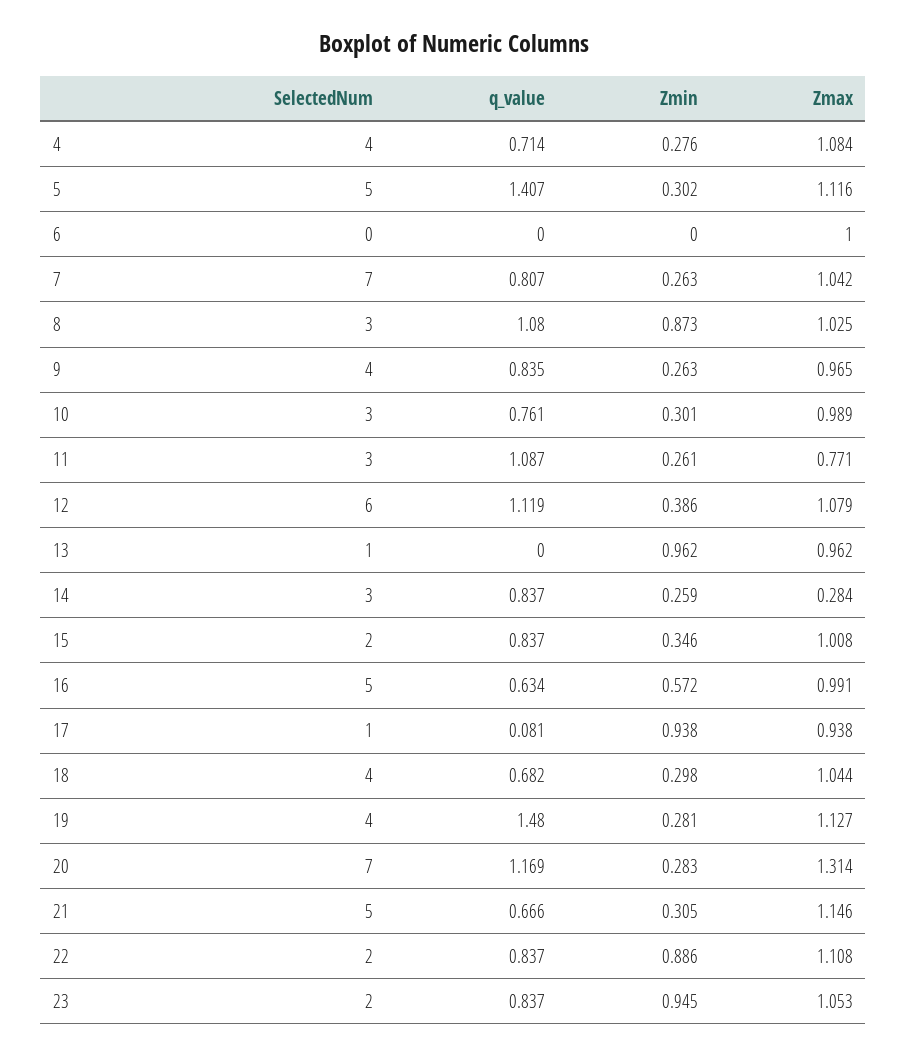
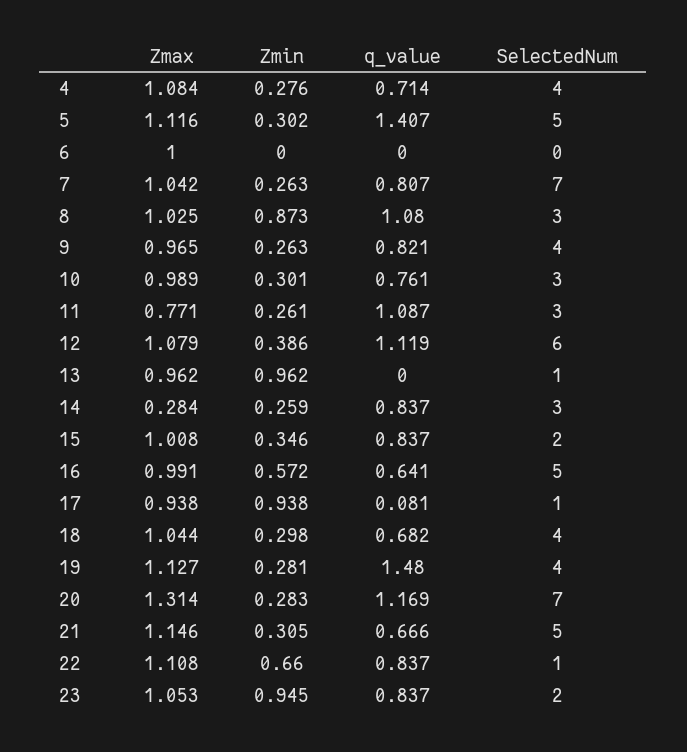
  {
    "SelectedNum": {
      "4": 4,
      "5": 5,
      "6": 0,
      "7": 7,
      "8": 3,
      "9": 4,
      "10": 3,
      "11": 3,
      "12": 6,
      "13": 1,
      "14": 3,
      "15": 2,
      "16": 5,
      "17": 1,
      "18": 4,
      "19": 4,
      "20": 7,
      "21": 5,
-     "22": 2,
+     "22": 1,
      "23": 2
    },
    "q_value": {
      "4": 0.714,
      "5": 1.407,
      "6": 0,
      "7": 0.807,
      "8": 1.08,
-     "9": 0.835,
+     "9": 0.821,
      "10": 0.761,
      "11": 1.087,
      "12": 1.119,
      "13": 0,
      "14": 0.837,
      "15": 0.837,
-     "16": 0.634,
+     "16": 0.641,
      "17": 0.081,
      "18": 0.682,
      "19": 1.48,
      "20": 1.169,
      "21": 0.666,
      "22": 0.837,
      "23": 0.837
    },
    "Zmin": {
      "4": 0.276,
      "5": 0.302,
      "6": 0,
      "7": 0.263,
      "8": 0.873,
      "9": 0.263,
      "10": 0.301,
      "11": 0.261,
      "12": 0.386,
      "13": 0.962,
      "14": 0.259,
      "15": 0.346,
      "16": 0.572,
      "17": 0.938,
      "18": 0.298,
      "19": 0.281,
      "20": 0.283,
      "21": 0.305,
-     "22": 0.886,
+     "22": 0.66,
      "23": 0.945
    },
    "Zmax": {
      "4": 1.084,
      "5": 1.116,
      "6": 1,
      "7": 1.042,
      "8": 1.025,
      "9": 0.965,
      "10": 0.989,
      "11": 0.771,
      "12": 1.079,
      "13": 0.962,
      "14": 0.284,
      "15": 1.008,
      "16": 0.991,
      "17": 0.938,
      "18": 1.044,
      "19": 1.127,
      "20": 1.314,
      "21": 1.146,
      "22": 1.108,
      "23": 1.053
    }
  }

